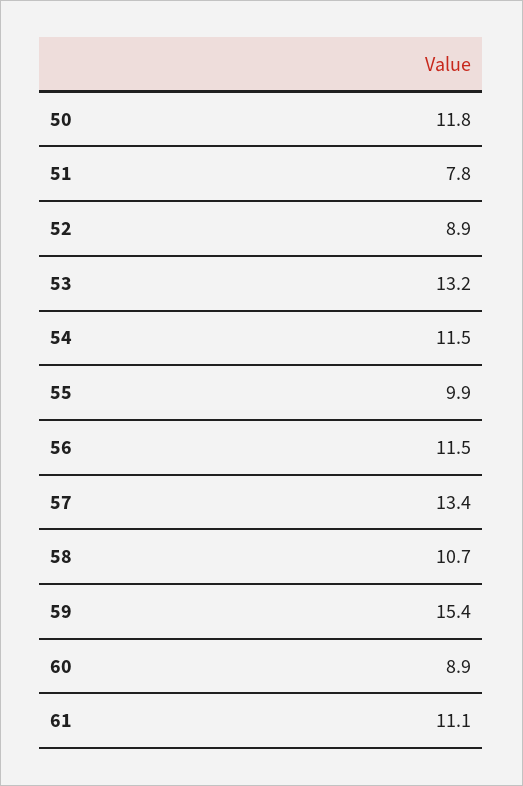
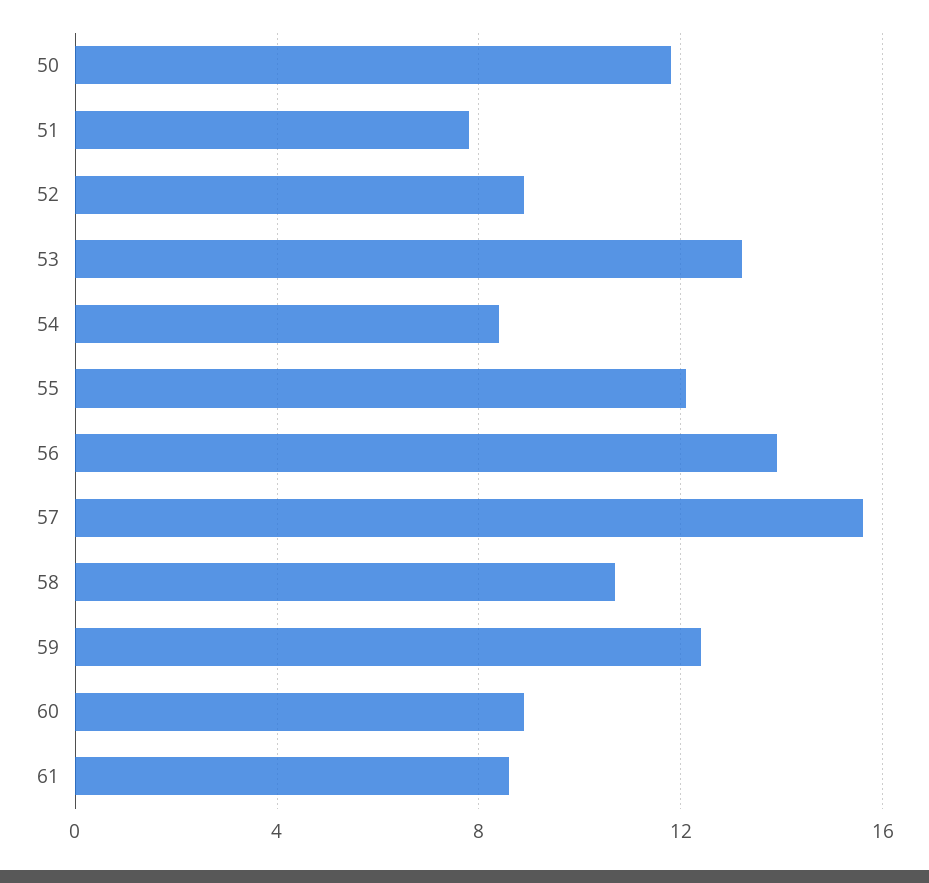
  {
    "50": 11.8,
    "51": 7.8,
    "52": 8.9,
    "53": 13.2,
-   "54": 11.5,
+   "54": 8.5,
-   "55": 9.9,
+   "55": 12,
-   "56": 11.5,
+   "56": 14,
-   "57": 13.4,
+   "57": 15.5,
    "58": 10.7,
-   "59": 15.4,
+   "59": 12.5,
    "60": 8.9,
-   "61": 11.1
+   "61": 8.5
  }

